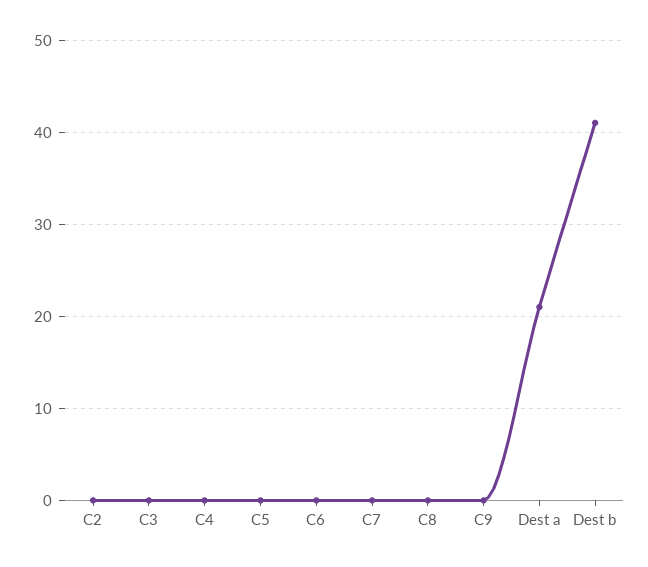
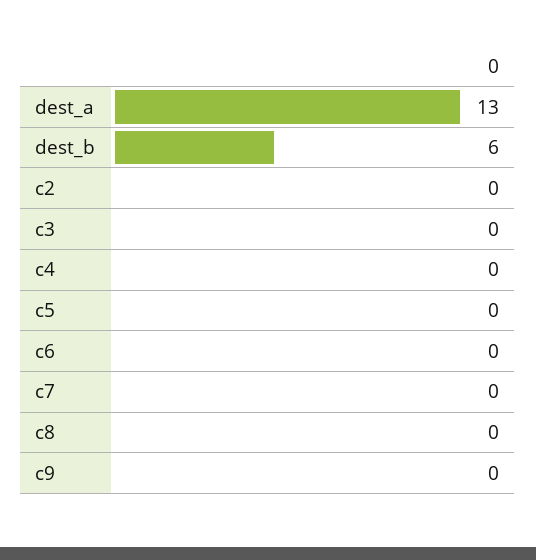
  {
    "C2": 0,
    "C3": 0,
    "C4": 0,
    "C5": 0,
    "C6": 0,
    "C7": 0,
    "C8": 0,
    "C9": 0,
-   "Dest a": 21,
+   "Dest a": 13,
-   "Dest b": 41
+   "Dest b": 6
  }

